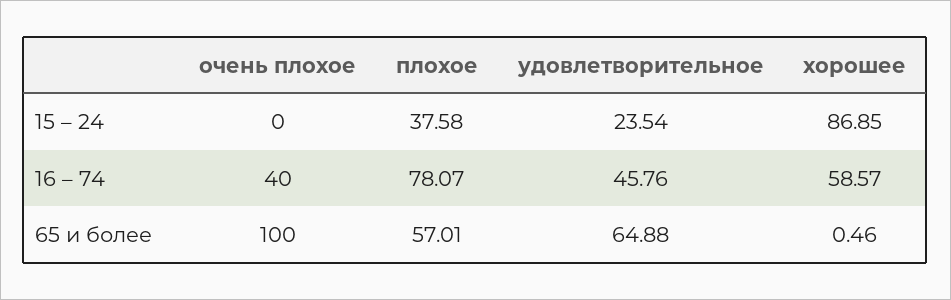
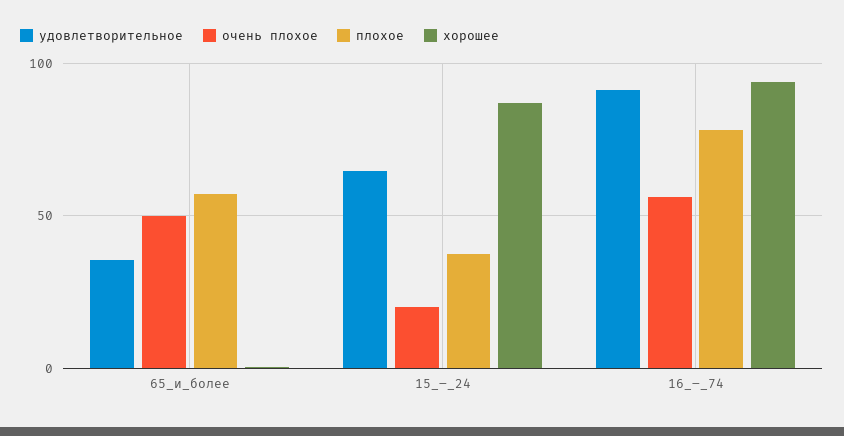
  {
    "очень плохое": {
-     "15 – 24": 0,
+     "15 – 24": 20,
-     "16 – 74": 40,
+     "16 – 74": 55,
-     "65 и более": 100
+     "65 и более": 50
    },
    "плохое": {
      "15 – 24": 37.58,
      "16 – 74": 78.07,
      "65 и более": 57.01
    },
    "удовлетворительное": {
-     "15 – 24": 23.54,
+     "15 – 24": 65,
-     "16 – 74": 45.76,
+     "16 – 74": 90,
-     "65 и более": 64.88
+     "65 и более": 35
    },
    "хорошее": {
      "15 – 24": 86.85,
-     "16 – 74": 58.57,
+     "16 – 74": 95,
      "65 и более": 0.46
    }
  }

